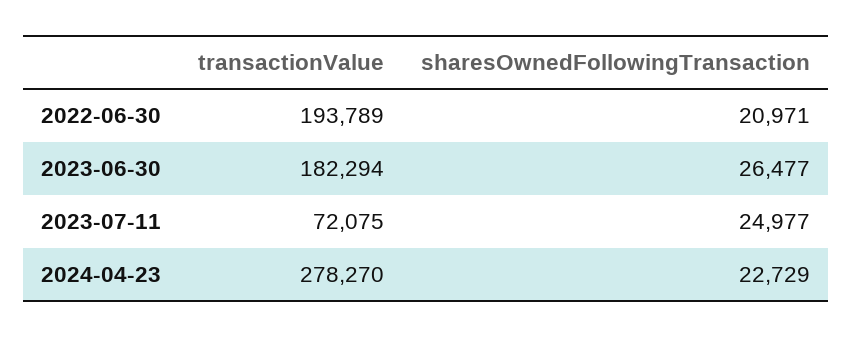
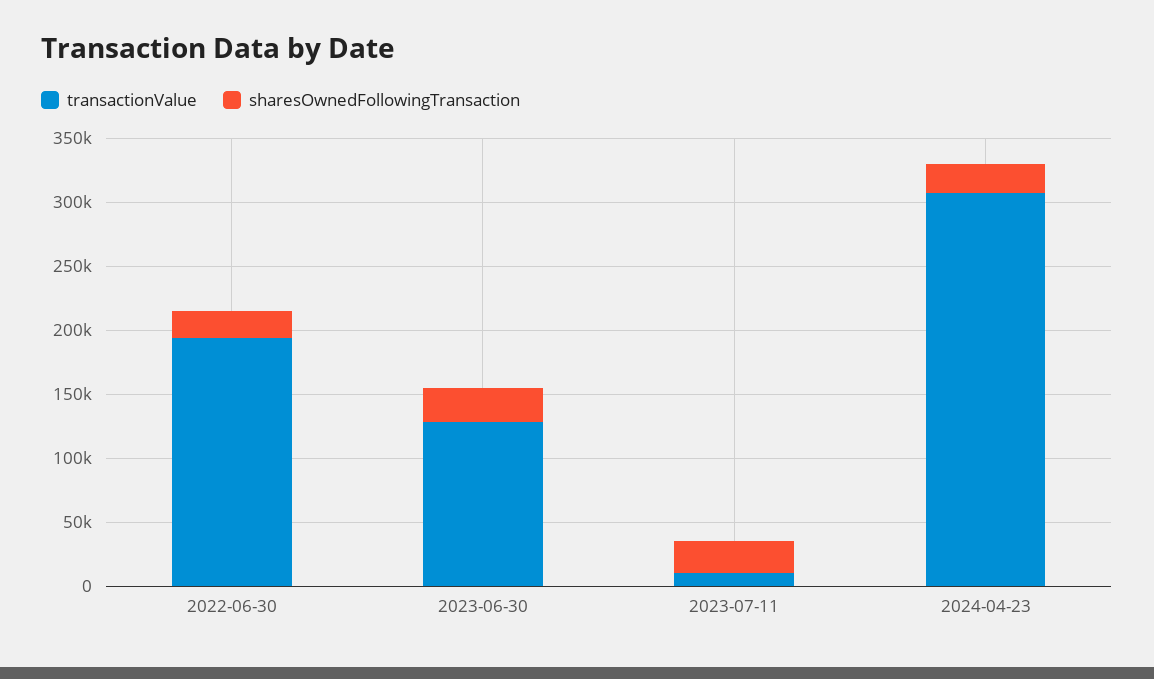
  {
    "transactionValue": {
      "2022-06-30": 193789,
-     "2023-06-30": 182294,
+     "2023-06-30": 130000,
-     "2023-07-11": 72075,
+     "2023-07-11": 10000,
-     "2024-04-23": 278270
+     "2024-04-23": 310000
    },
    "sharesOwnedFollowingTransaction": {
      "2022-06-30": 20971,
      "2023-06-30": 26477,
      "2023-07-11": 24977,
      "2024-04-23": 22729
    }
  }

